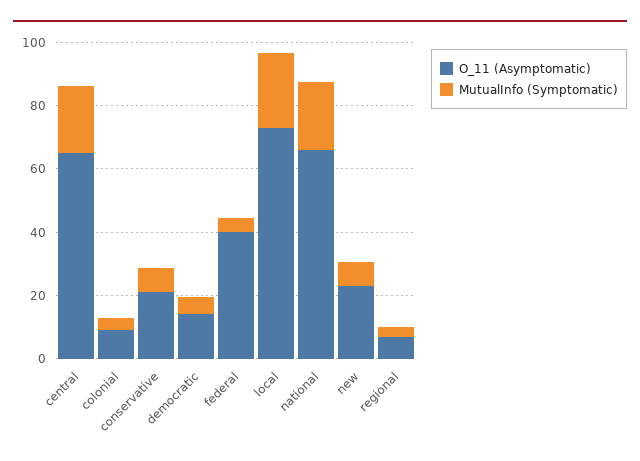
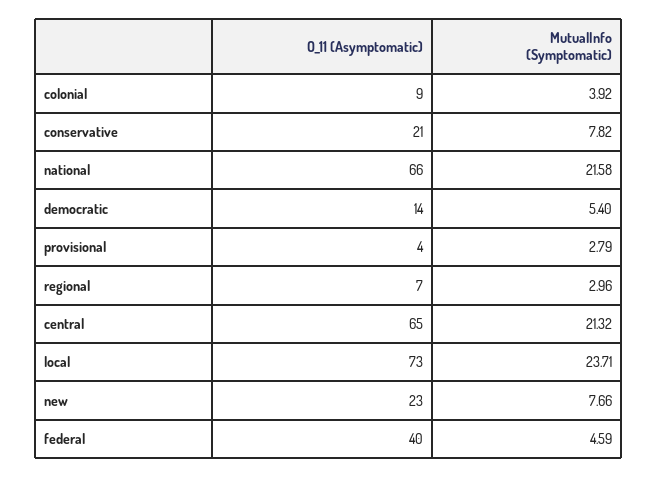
  {
    "O_11 (Asymptomatic)": {
      "central": 65,
      "colonial": 9,
      "conservative": 21,
      "democratic": 14,
      "federal": 40,
      "local": 73,
      "national": 66,
      "new": 23,
-     "regional": 7
+     "regional": 7,
+     "provisional": 4
    },
    "MutualInfo (Symptomatic)": {
      "central": 21.32,
      "colonial": 3.92,
      "conservative": 7.82,
      "democratic": 5.4,
      "federal": 4.59,
      "local": 23.71,
      "national": 21.58,
      "new": 7.66,
-     "regional": 2.96
+     "regional": 2.96,
+     "provisional": 2.79
    }
  }

